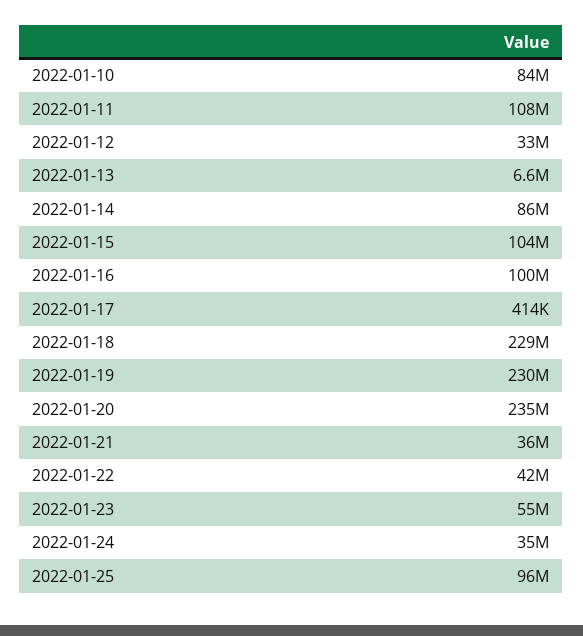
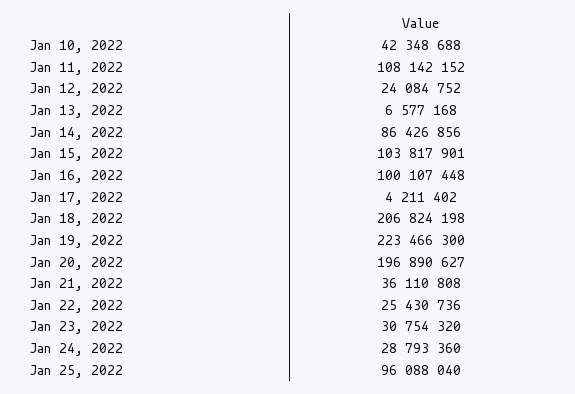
  {
-   "2022-01-10": 84000000,
+   "2022-01-10": 42348688,
    "2022-01-11": 108142152,
-   "2022-01-12": 33000000,
+   "2022-01-12": 24084752,
    "2022-01-13": 6577168,
    "2022-01-14": 86426856,
    "2022-01-15": 103817901,
    "2022-01-16": 100107448,
-   "2022-01-17": 414000,
+   "2022-01-17": 4211402,
-   "2022-01-18": 229000000,
+   "2022-01-18": 206824198,
-   "2022-01-19": 230000000,
+   "2022-01-19": 223466300,
-   "2022-01-20": 235000000,
+   "2022-01-20": 196890627,
    "2022-01-21": 36110808,
-   "2022-01-22": 42000000,
+   "2022-01-22": 25430736,
-   "2022-01-23": 55000000,
+   "2022-01-23": 30754320,
-   "2022-01-24": 35000000,
+   "2022-01-24": 28793360,
    "2022-01-25": 96088040
  }

